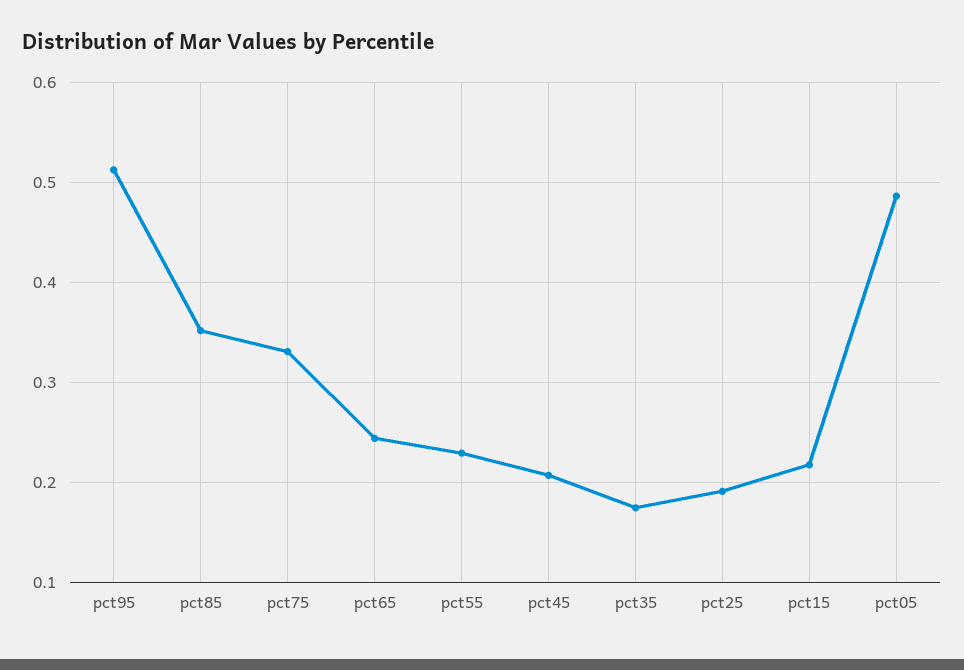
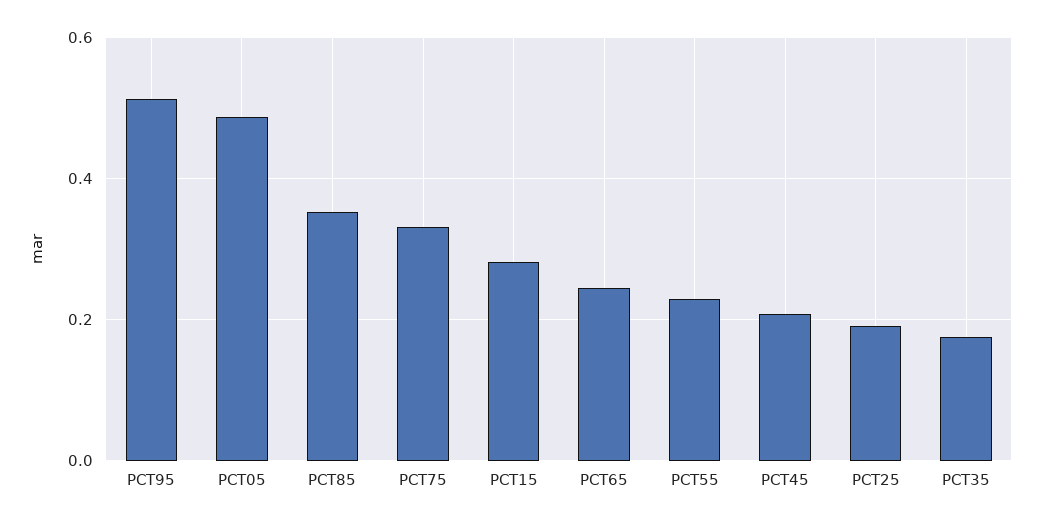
  {
    "pct95": 0.51,
    "pct85": 0.35,
    "pct75": 0.33,
    "pct65": 0.24,
    "pct55": 0.23,
    "pct45": 0.21,
    "pct35": 0.17,
    "pct25": 0.19,
-   "pct15": 0.22,
+   "pct15": 0.28,
    "pct05": 0.49
  }

